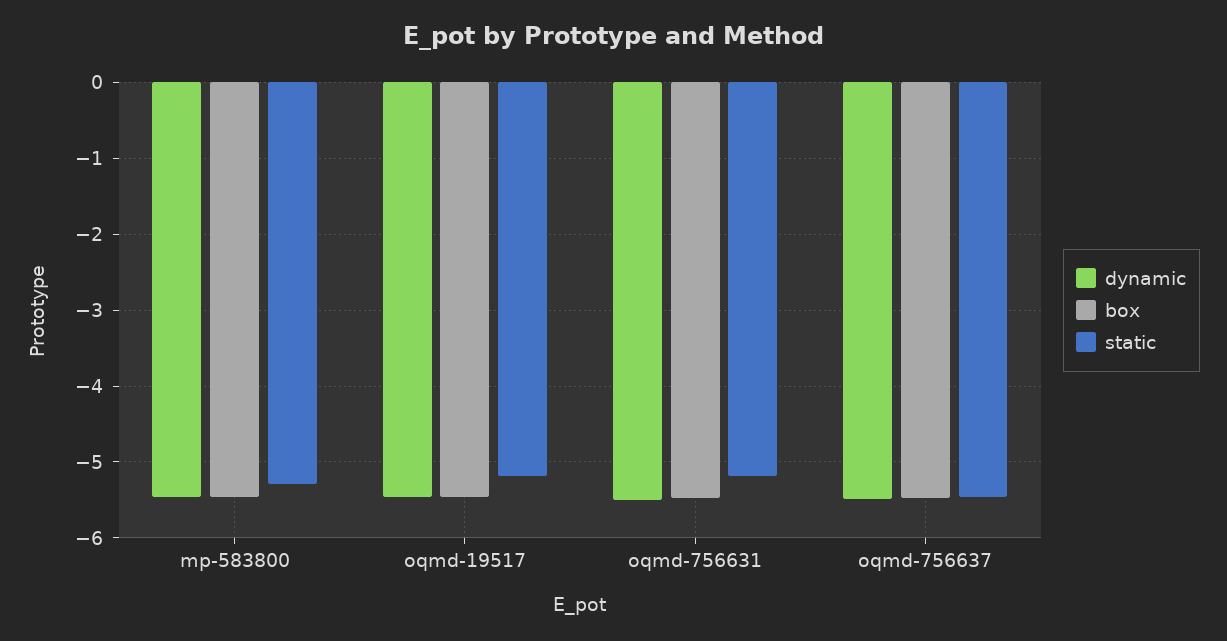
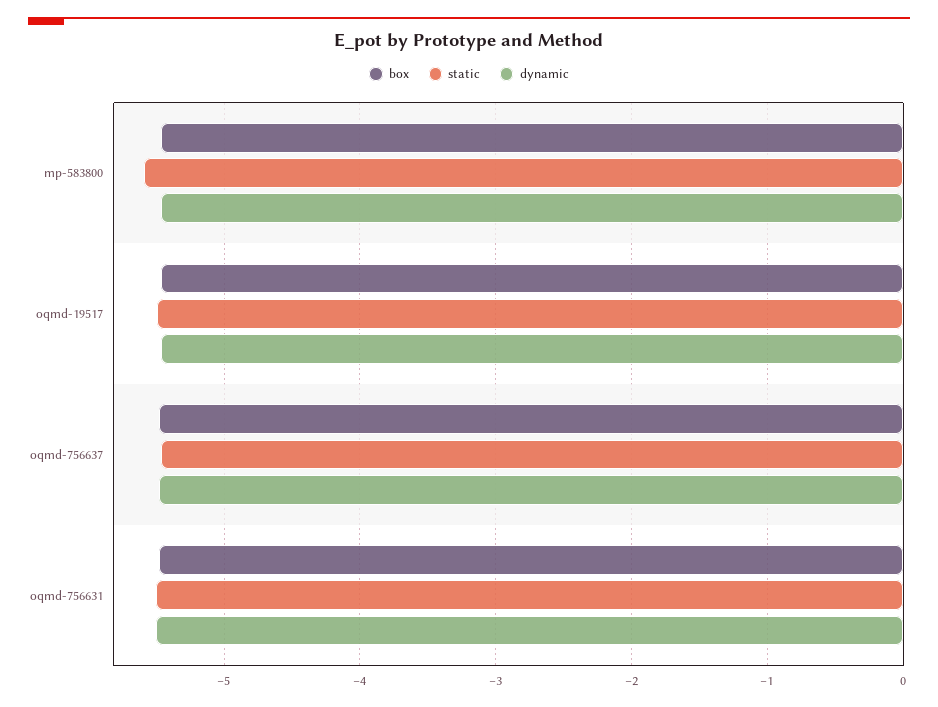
  {
    "dynamic": {
      "mp-583800": -5.5,
      "oqmd-19517": -5.5,
      "oqmd-756631": -5.5,
      "oqmd-756637": -5.5
    },
    "box": {
      "mp-583800": -5.5,
      "oqmd-19517": -5.5,
      "oqmd-756631": -5.5,
      "oqmd-756637": -5.5
    },
    "static": {
-     "mp-583800": -5.3,
+     "mp-583800": -5.6,
-     "oqmd-19517": -5.2,
+     "oqmd-19517": -5.5,
-     "oqmd-756631": -5.2,
+     "oqmd-756631": -5.5,
      "oqmd-756637": -5.5
    }
  }

